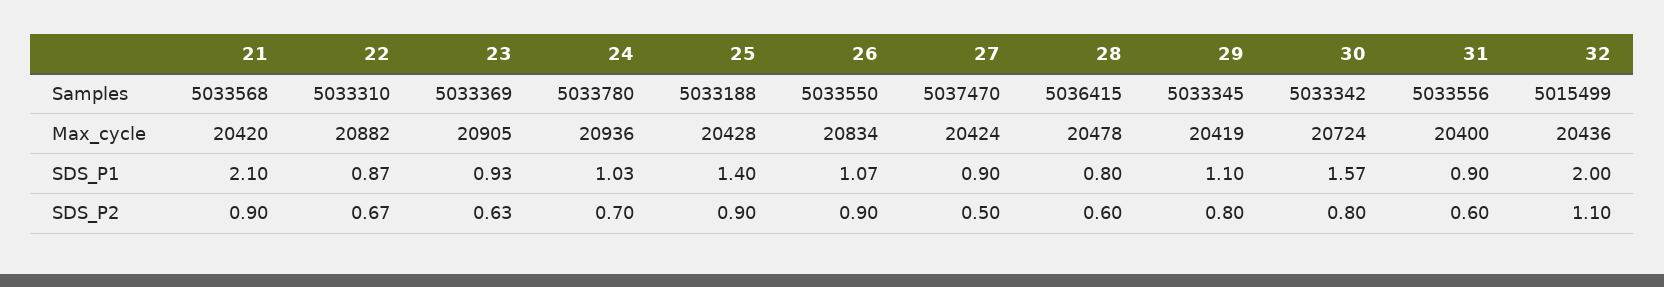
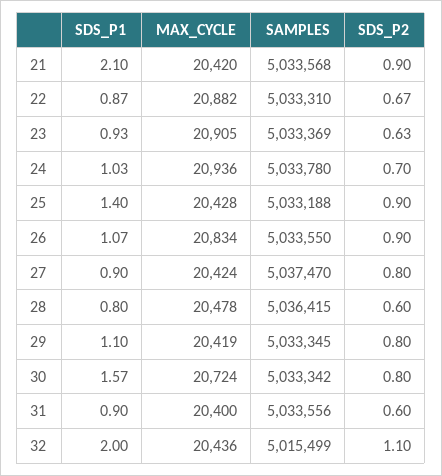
  {
    "21": {
      "Samples": 5033568,
      "Max_cycle": 20420,
      "SDS_P1": 2.1,
      "SDS_P2": 0.9
    },
    "22": {
      "Samples": 5033310,
      "Max_cycle": 20882,
      "SDS_P1": 0.87,
      "SDS_P2": 0.67
    },
    "23": {
      "Samples": 5033369,
      "Max_cycle": 20905,
      "SDS_P1": 0.93,
      "SDS_P2": 0.63
    },
    "24": {
      "Samples": 5033780,
      "Max_cycle": 20936,
      "SDS_P1": 1.03,
      "SDS_P2": 0.7
    },
    "25": {
      "Samples": 5033188,
      "Max_cycle": 20428,
      "SDS_P1": 1.4,
      "SDS_P2": 0.9
    },
    "26": {
      "Samples": 5033550,
      "Max_cycle": 20834,
      "SDS_P1": 1.07,
      "SDS_P2": 0.9
    },
    "27": {
      "Samples": 5037470,
      "Max_cycle": 20424,
      "SDS_P1": 0.9,
-     "SDS_P2": 0.5
+     "SDS_P2": 0.8
    },
    "28": {
      "Samples": 5036415,
      "Max_cycle": 20478,
      "SDS_P1": 0.8,
      "SDS_P2": 0.6
    },
    "29": {
      "Samples": 5033345,
      "Max_cycle": 20419,
      "SDS_P1": 1.1,
      "SDS_P2": 0.8
    },
    "30": {
      "Samples": 5033342,
      "Max_cycle": 20724,
      "SDS_P1": 1.57,
      "SDS_P2": 0.8
    },
    "31": {
      "Samples": 5033556,
      "Max_cycle": 20400,
      "SDS_P1": 0.9,
      "SDS_P2": 0.6
    },
    "32": {
      "Samples": 5015499,
      "Max_cycle": 20436,
      "SDS_P1": 2,
      "SDS_P2": 1.1
    }
  }

